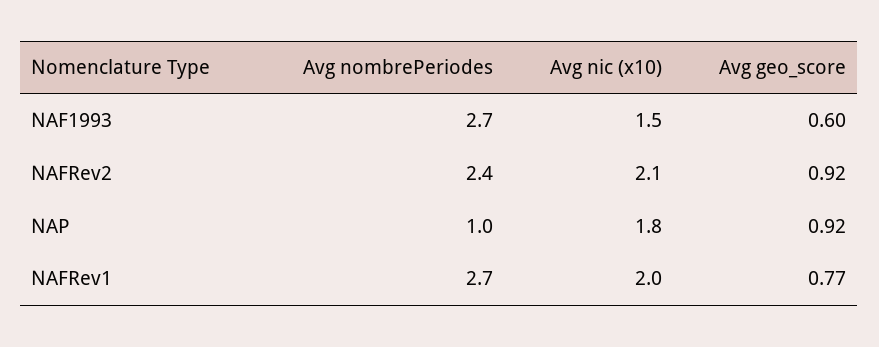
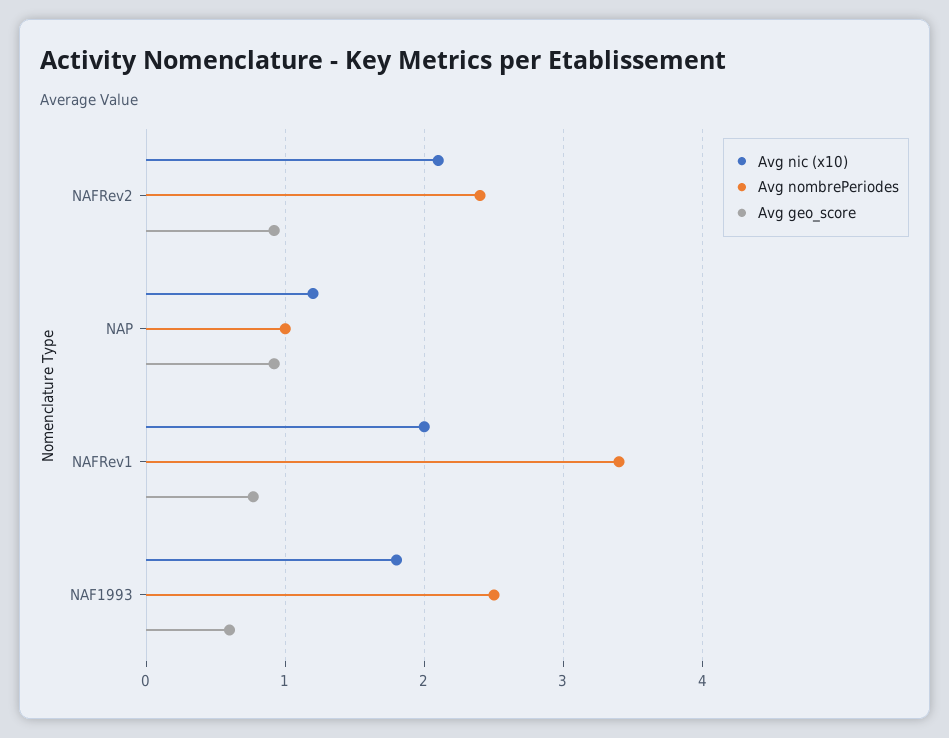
  {
    "Avg nombrePeriodes": {
-     "NAF1993": 2.7,
+     "NAF1993": 2.5,
      "NAFRev2": 2.4,
      "NAP": 1,
-     "NAFRev1": 2.7
+     "NAFRev1": 3.4
    },
    "Avg nic (x10)": {
-     "NAF1993": 1.5,
+     "NAF1993": 1.8,
      "NAFRev2": 2.1,
-     "NAP": 1.8,
+     "NAP": 1.2,
      "NAFRev1": 2
    },
    "Avg geo_score": {
      "NAF1993": 0.6,
      "NAFRev2": 0.92,
      "NAP": 0.92,
      "NAFRev1": 0.77
    }
  }

